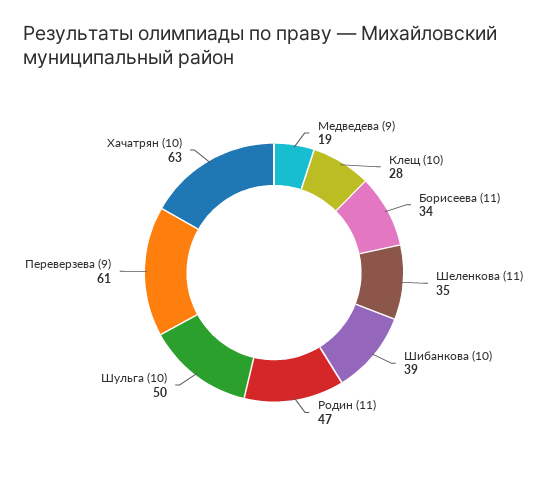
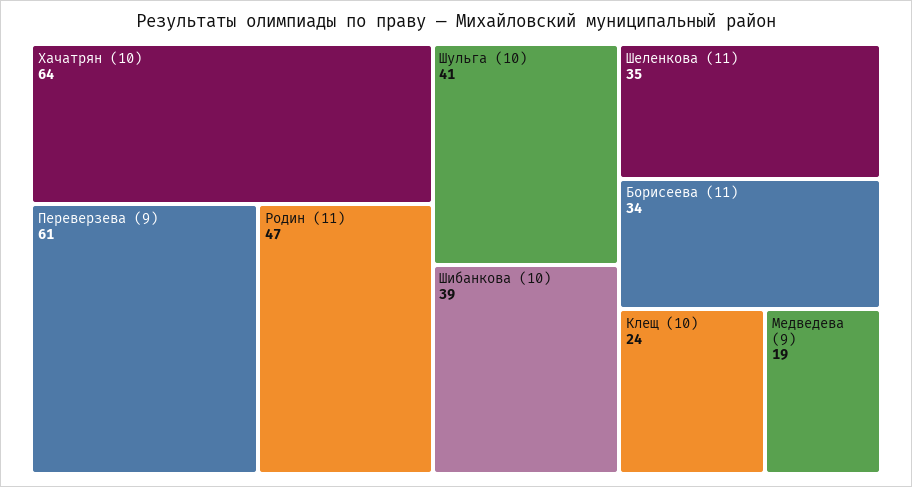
  {
    "Медведева (9)": 19,
-   "Клещ (10)": 28,
+   "Клещ (10)": 24,
    "Борисеева (11)": 34,
    "Шеленкова (11)": 35,
    "Шибанкова (10)": 39,
    "Родин (11)": 47,
-   "Шульга (10)": 50,
+   "Шульга (10)": 41,
    "Переверзева (9)": 61,
-   "Хачатрян (10)": 63
+   "Хачатрян (10)": 64
  }

